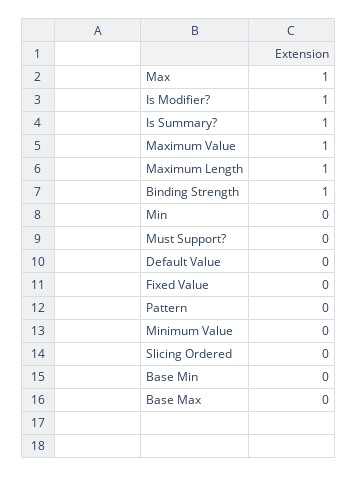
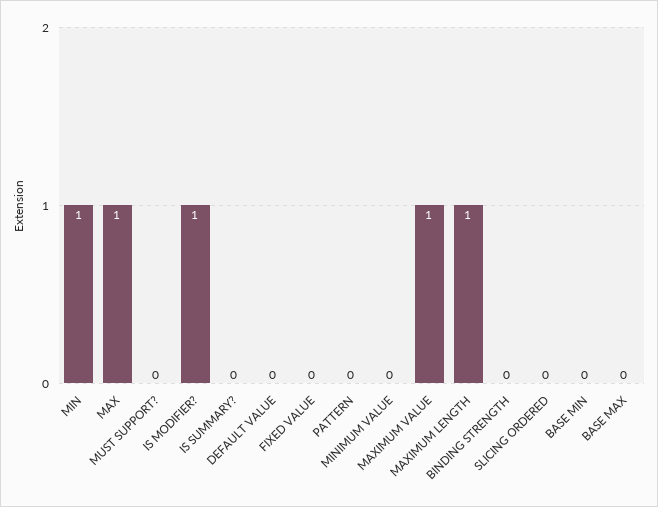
  {
    "Max": 1,
    "Is Modifier?": 1,
-   "Is Summary?": 1,
+   "Is Summary?": 0,
    "Maximum Value": 1,
    "Maximum Length": 1,
-   "Binding Strength": 1,
+   "Binding Strength": 0,
-   "Min": 0,
+   "Min": 1,
    "Must Support?": 0,
    "Default Value": 0,
    "Fixed Value": 0,
    "Pattern": 0,
    "Minimum Value": 0,
    "Slicing Ordered": 0,
    "Base Min": 0,
    "Base Max": 0
  }

